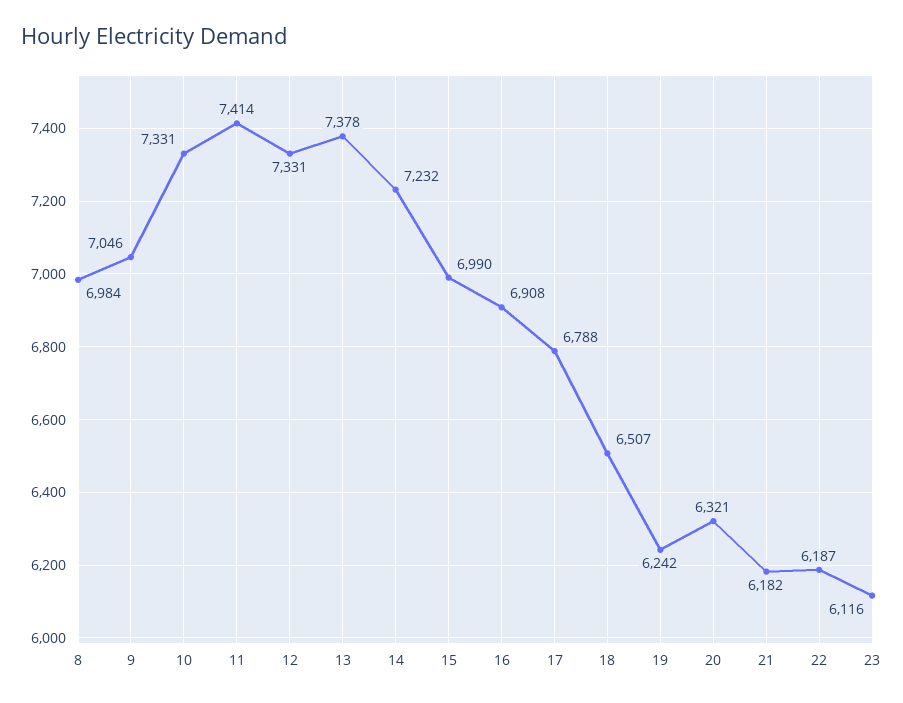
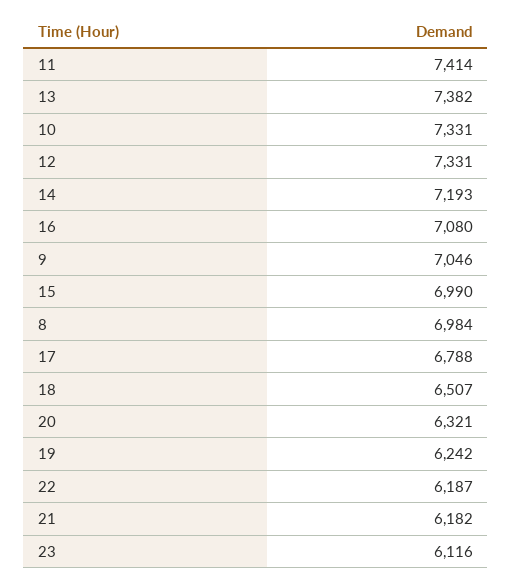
  {
    "8": 6984,
    "9": 7046,
    "10": 7331,
    "11": 7414,
    "12": 7331,
-   "13": 7378,
+   "13": 7382,
-   "14": 7232,
+   "14": 7193,
    "15": 6990,
-   "16": 6908,
+   "16": 7080,
    "17": 6788,
    "18": 6507,
    "19": 6242,
    "20": 6321,
    "21": 6182,
    "22": 6187,
    "23": 6116
  }

